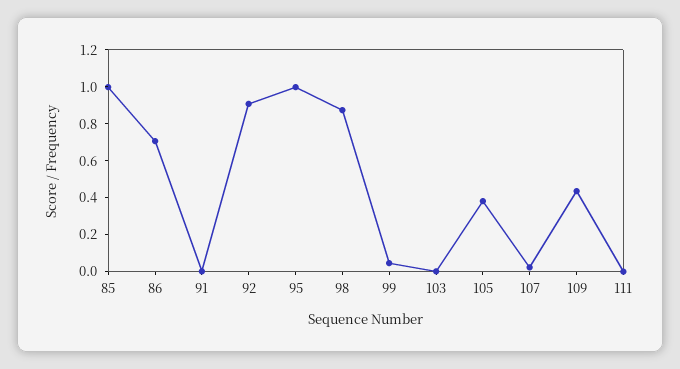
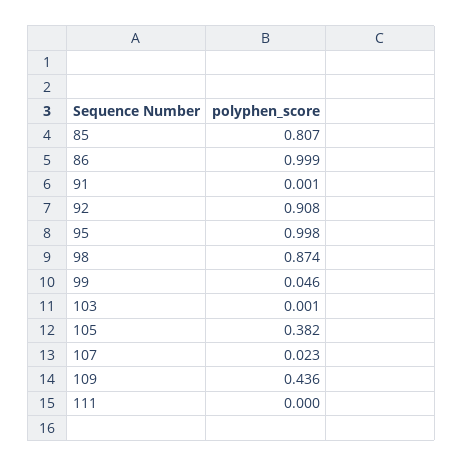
  {
-   "85": 1,
+   "85": 0.807,
-   "86": 0.7,
+   "86": 0.999,
    "91": 0.001,
    "92": 0.908,
    "95": 0.998,
    "98": 0.874,
    "99": 0.046,
    "103": 0.001,
    "105": 0.382,
    "107": 0.023,
    "109": 0.436,
    "111": 0
  }

